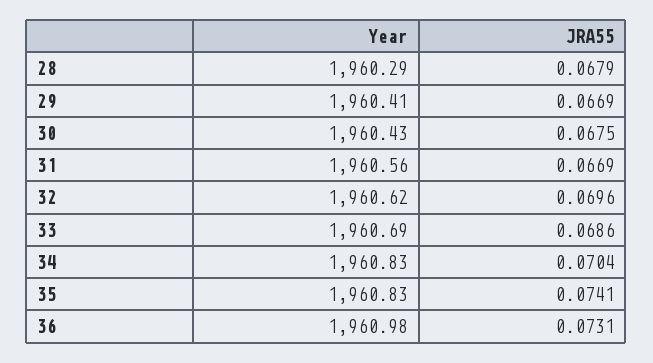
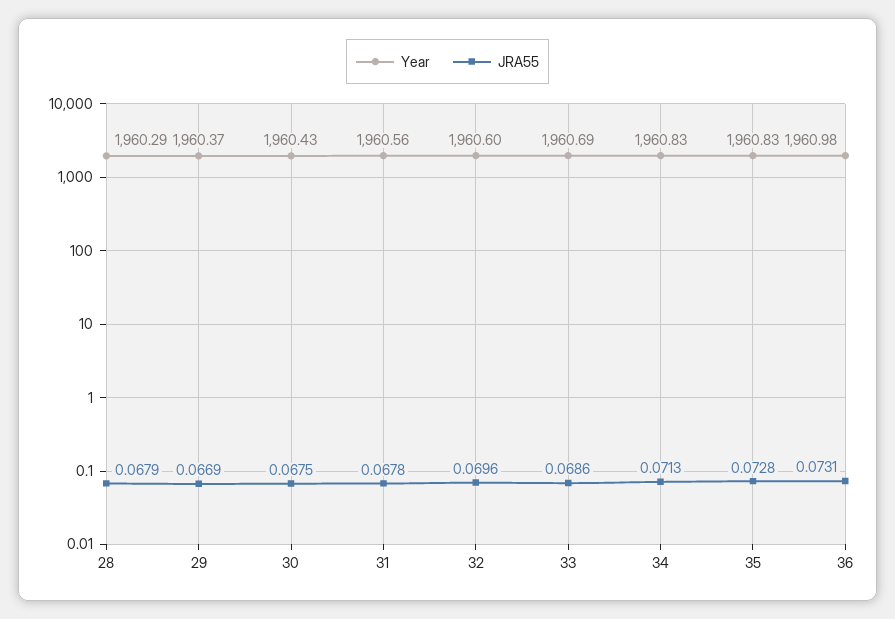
  {
    "Year": {
      "28": 1960.29,
-     "29": 1960.41,
+     "29": 1960.37,
      "30": 1960.43,
      "31": 1960.56,
-     "32": 1960.62,
+     "32": 1960.6,
      "33": 1960.69,
      "34": 1960.83,
      "35": 1960.83,
      "36": 1960.98
    },
    "JRA55": {
      "28": 0.0679,
      "29": 0.0669,
      "30": 0.0675,
-     "31": 0.0669,
+     "31": 0.0678,
      "32": 0.0696,
      "33": 0.0686,
-     "34": 0.0704,
+     "34": 0.0713,
-     "35": 0.0741,
+     "35": 0.0728,
      "36": 0.0731
    }
  }

